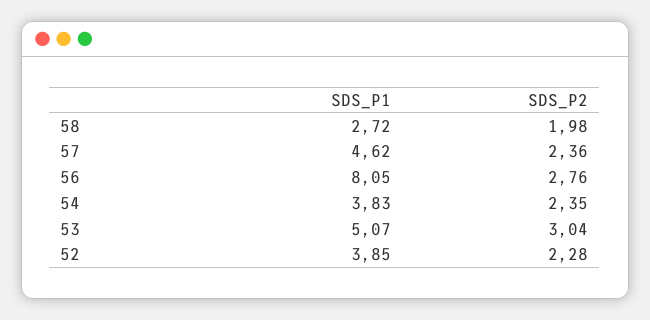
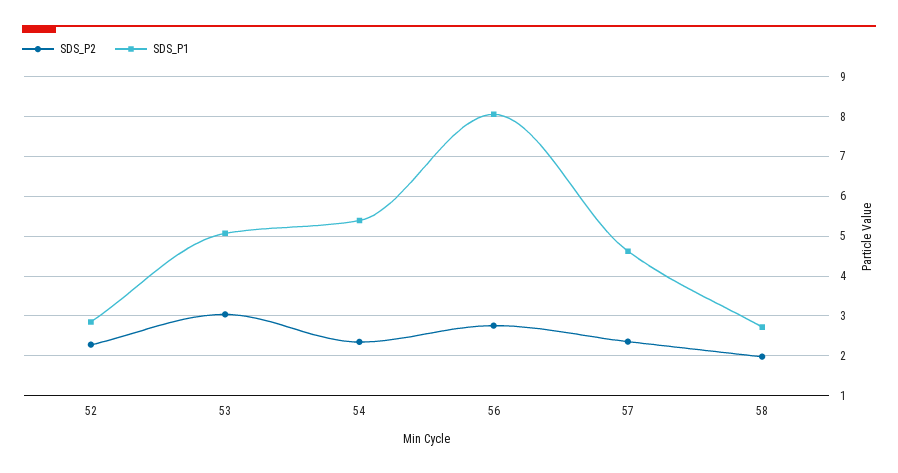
  {
    "SDS_P1": {
      "58": 2.72,
      "57": 4.62,
      "56": 8.05,
-     "54": 3.83,
+     "54": 5.4,
      "53": 5.07,
-     "52": 3.85
+     "52": 2.8
    },
    "SDS_P2": {
      "58": 1.98,
      "57": 2.36,
      "56": 2.76,
      "54": 2.35,
      "53": 3.04,
      "52": 2.28
    }
  }

